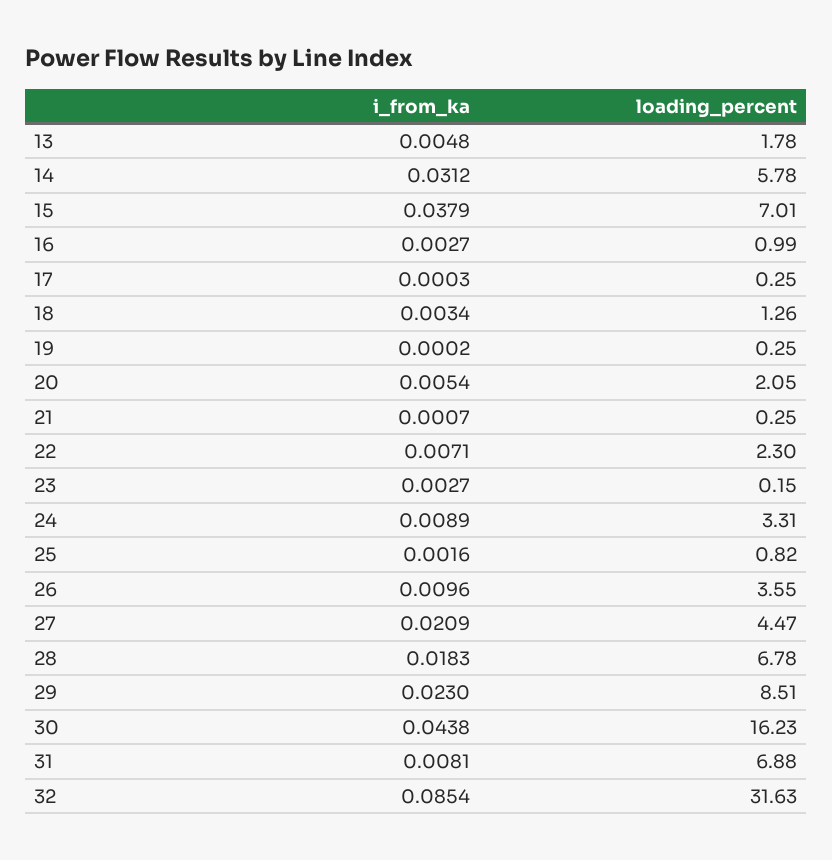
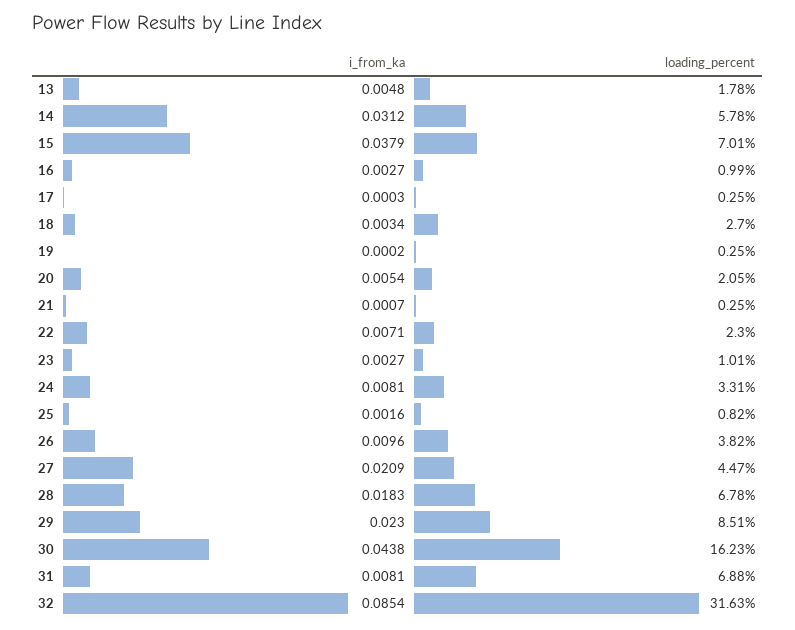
  {
    "i_from_ka": {
      "13": 0.0048,
      "14": 0.0312,
      "15": 0.0379,
      "16": 0.0027,
      "17": 0.0003,
      "18": 0.0034,
      "19": 0.0002,
      "20": 0.0054,
      "21": 0.0007,
      "22": 0.0071,
      "23": 0.0027,
-     "24": 0.0089,
+     "24": 0.0081,
      "25": 0.0016,
      "26": 0.0096,
      "27": 0.0209,
      "28": 0.0183,
      "29": 0.023,
      "30": 0.0438,
      "31": 0.0081,
      "32": 0.0854
    },
    "loading_percent": {
      "13": 1.78,
      "14": 5.78,
      "15": 7.01,
      "16": 0.99,
      "17": 0.25,
-     "18": 1.26,
+     "18": 2.7,
      "19": 0.25,
      "20": 2.05,
      "21": 0.25,
      "22": 2.3,
-     "23": 0.15,
+     "23": 1.01,
      "24": 3.31,
      "25": 0.82,
-     "26": 3.55,
+     "26": 3.82,
      "27": 4.47,
      "28": 6.78,
      "29": 8.51,
      "30": 16.23,
      "31": 6.88,
      "32": 31.63
    }
  }

